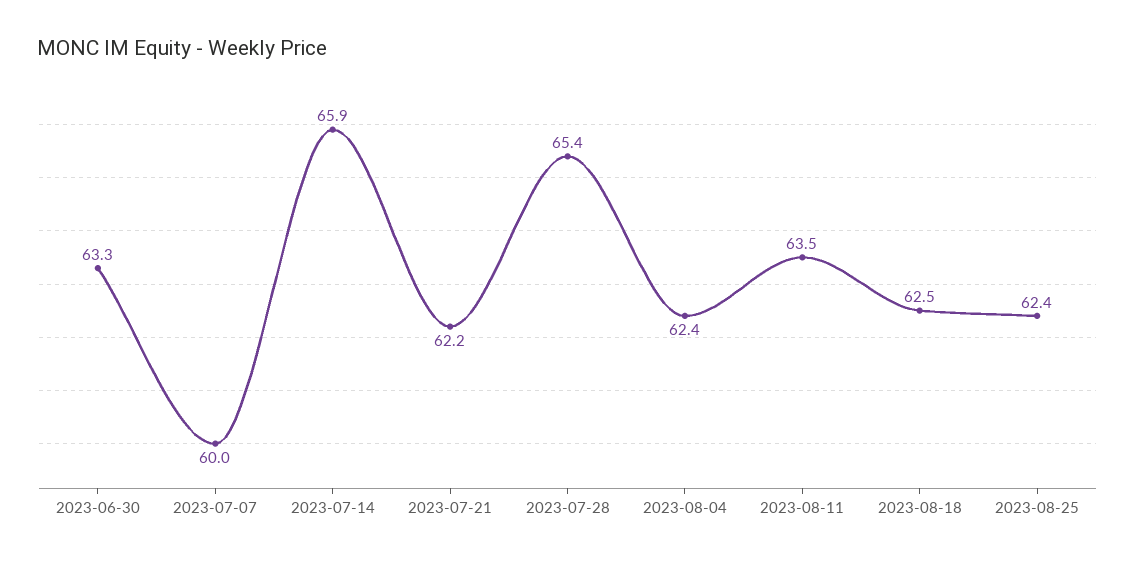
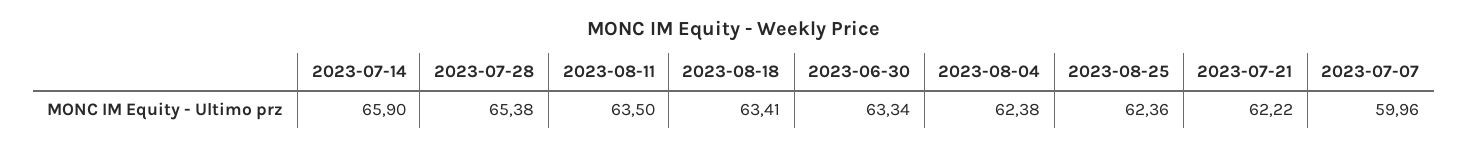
  {
    "2023-06-30": 63.34,
    "2023-07-07": 59.96,
    "2023-07-14": 65.9,
    "2023-07-21": 62.22,
    "2023-07-28": 65.38,
    "2023-08-04": 62.38,
    "2023-08-11": 63.5,
-   "2023-08-18": 62.5,
+   "2023-08-18": 63.41,
    "2023-08-25": 62.36
  }

